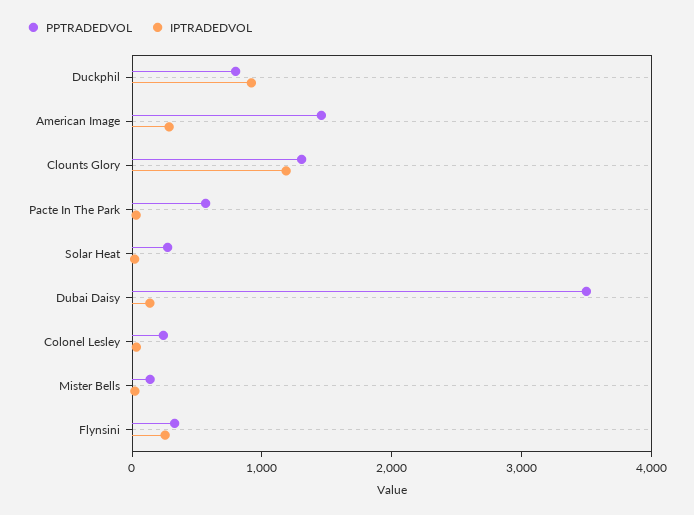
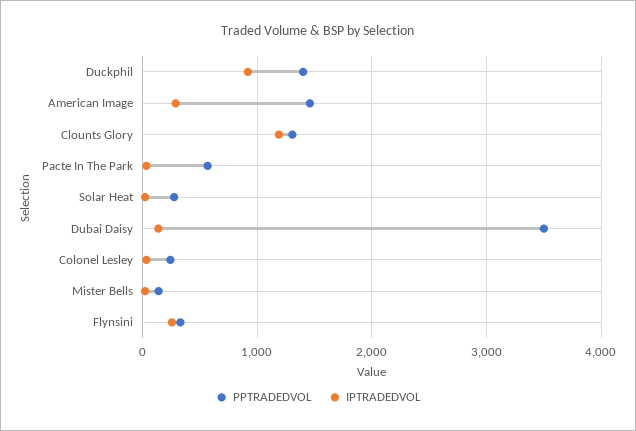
  {
    "PPTRADEDVOL": {
-     "Duckphil": 800,
+     "Duckphil": 1400,
      "American Image": 1500,
      "Clounts Glory": 1300,
      "Pacte In The Park": 600,
      "Solar Heat": 300,
      "Dubai Daisy": 3500,
      "Colonel Lesley": 200,
      "Mister Bells": 100,
      "Flynsini": 300
    },
    "IPTRADEDVOL": {
      "Duckphil": 900,
      "American Image": 300,
      "Clounts Glory": 1200,
      "Pacte In The Park": 0,
      "Solar Heat": 0,
      "Dubai Daisy": 100,
      "Colonel Lesley": 0,
      "Mister Bells": 0,
      "Flynsini": 300
    }
  }

